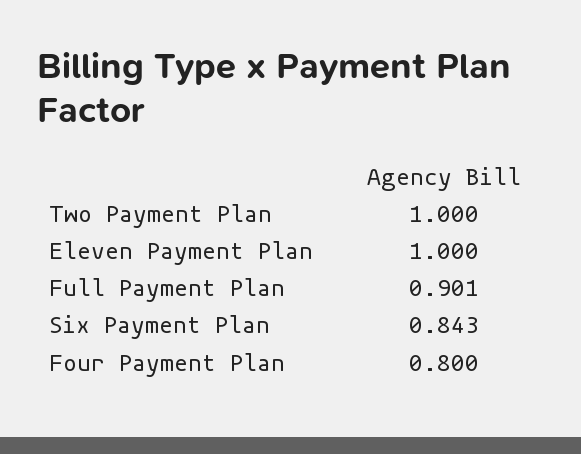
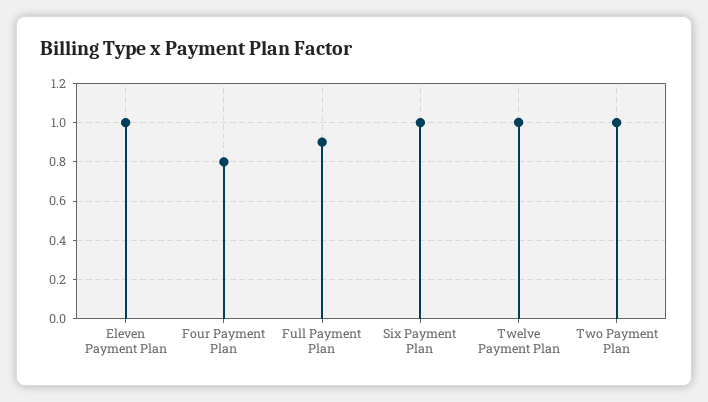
  {
    "Two Payment Plan": 1,
    "Eleven Payment Plan": 1,
    "Full Payment Plan": 0.901,
-   "Six Payment Plan": 0.843,
+   "Six Payment Plan": 1,
-   "Four Payment Plan": 0.8
+   "Four Payment Plan": 0.8,
+   "Twelve Payment Plan": 1
  }

